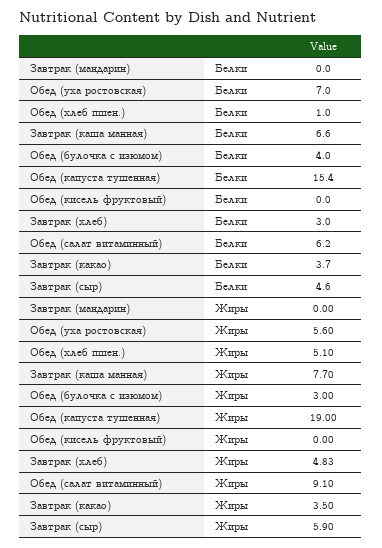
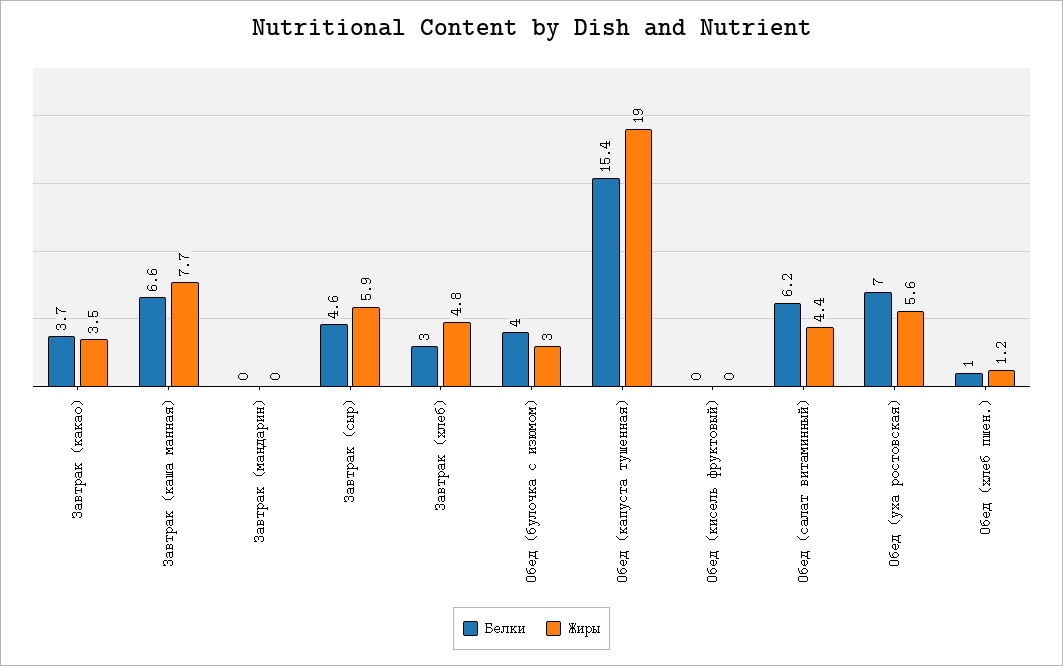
  {
    "Белки": {
      "Завтрак (мандарин)": 0,
      "Обед (уха ростовская)": 7,
      "Обед (хлеб пшен.)": 1,
      "Завтрак (каша манная)": 6.6,
      "Обед (булочка с изюмом)": 4,
      "Обед (капуста тушенная)": 15.4,
      "Обед (кисель фруктовый)": 0,
      "Завтрак (хлеб)": 3,
      "Обед (салат витаминный)": 6.2,
      "Завтрак (какао)": 3.7,
      "Завтрак (сыр)": 4.6
    },
    "Жиры": {
      "Завтрак (мандарин)": 0,
      "Обед (уха ростовская)": 5.6,
-     "Обед (хлеб пшен.)": 5.1,
+     "Обед (хлеб пшен.)": 1.2,
      "Завтрак (каша манная)": 7.7,
      "Обед (булочка с изюмом)": 3,
      "Обед (капуста тушенная)": 19,
      "Обед (кисель фруктовый)": 0,
      "Завтрак (хлеб)": 4.83,
-     "Обед (салат витаминный)": 9.1,
+     "Обед (салат витаминный)": 4.4,
      "Завтрак (какао)": 3.5,
      "Завтрак (сыр)": 5.9
    }
  }

